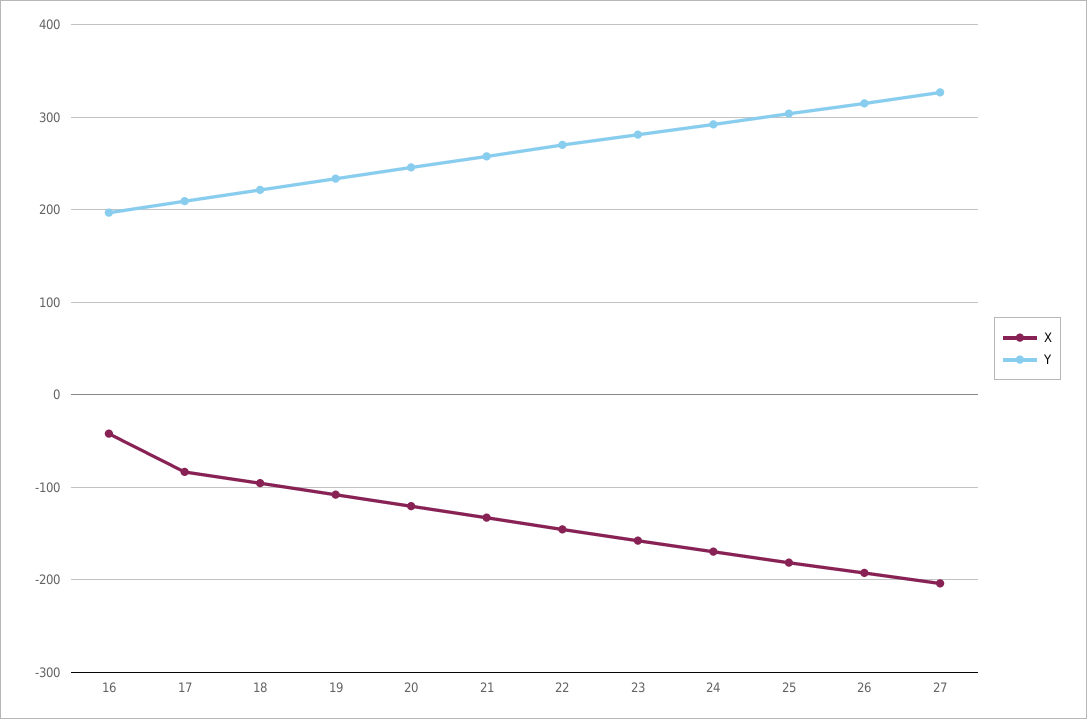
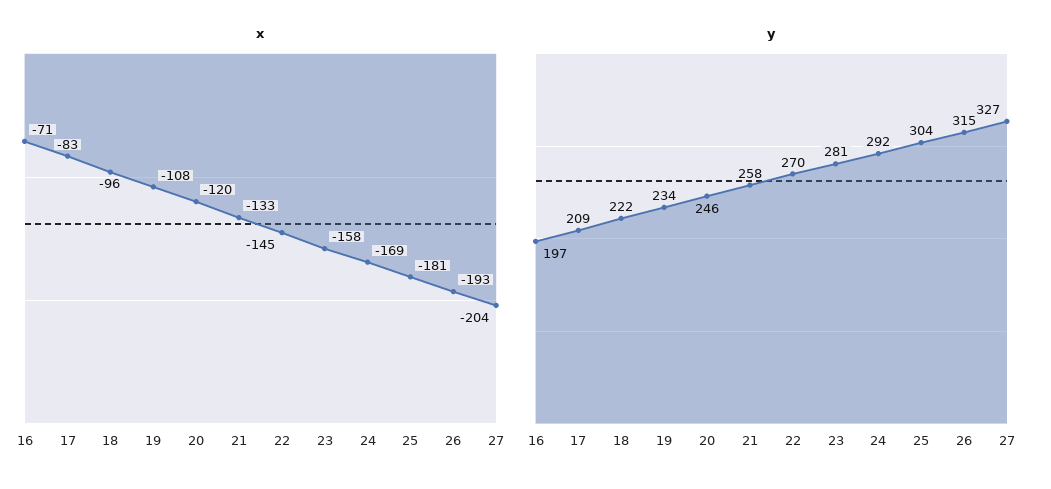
  {
    "X": {
-     "16": -40,
+     "16": -71,
      "17": -83,
      "18": -96,
      "19": -108,
      "20": -120,
      "21": -133,
      "22": -145,
      "23": -158,
      "24": -169,
      "25": -181,
      "26": -193,
      "27": -204
    },
    "Y": {
      "16": 197,
      "17": 209,
      "18": 222,
      "19": 234,
      "20": 246,
      "21": 258,
      "22": 270,
      "23": 281,
      "24": 292,
      "25": 304,
      "26": 315,
      "27": 327
    }
  }

